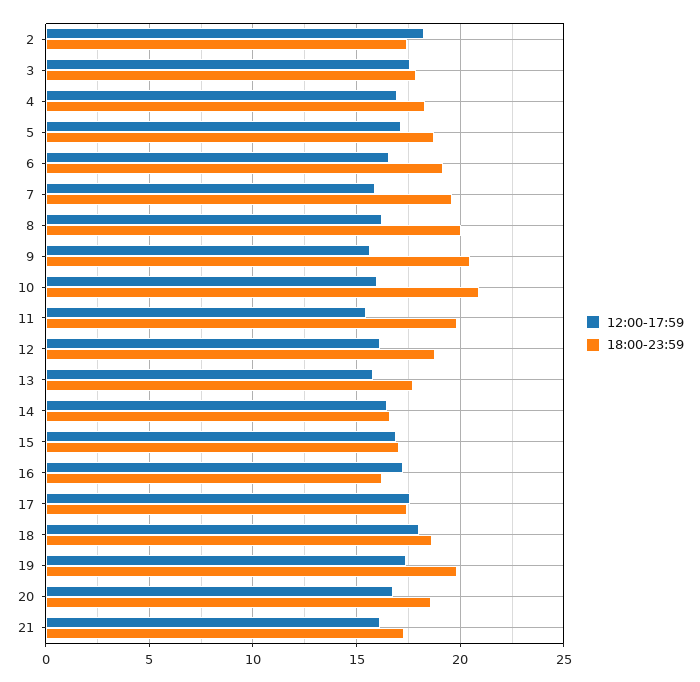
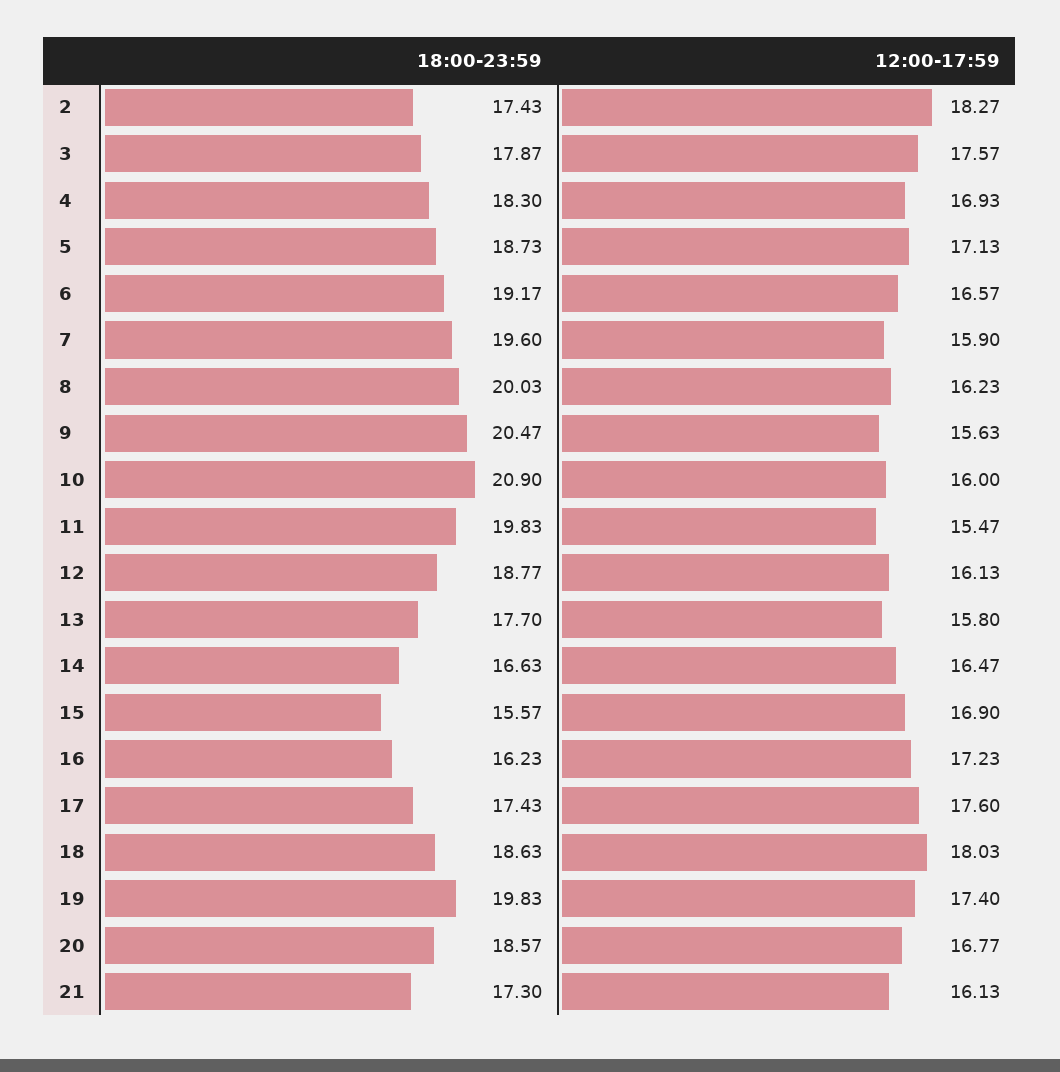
  {
    "12:00-17:59": {
      "2": 18.27,
      "3": 17.57,
      "4": 16.93,
      "5": 17.13,
      "6": 16.57,
      "7": 15.9,
      "8": 16.23,
      "9": 15.63,
      "10": 16,
      "11": 15.47,
      "12": 16.13,
      "13": 15.8,
      "14": 16.47,
      "15": 16.9,
      "16": 17.23,
      "17": 17.6,
      "18": 18.03,
      "19": 17.4,
      "20": 16.77,
      "21": 16.13
    },
    "18:00-23:59": {
      "2": 17.43,
      "3": 17.87,
      "4": 18.3,
      "5": 18.73,
      "6": 19.17,
      "7": 19.6,
      "8": 20.03,
      "9": 20.47,
      "10": 20.9,
      "11": 19.83,
      "12": 18.77,
      "13": 17.7,
      "14": 16.63,
-     "15": 17,
+     "15": 15.57,
      "16": 16.23,
      "17": 17.43,
      "18": 18.63,
      "19": 19.83,
      "20": 18.57,
      "21": 17.3
    }
  }

